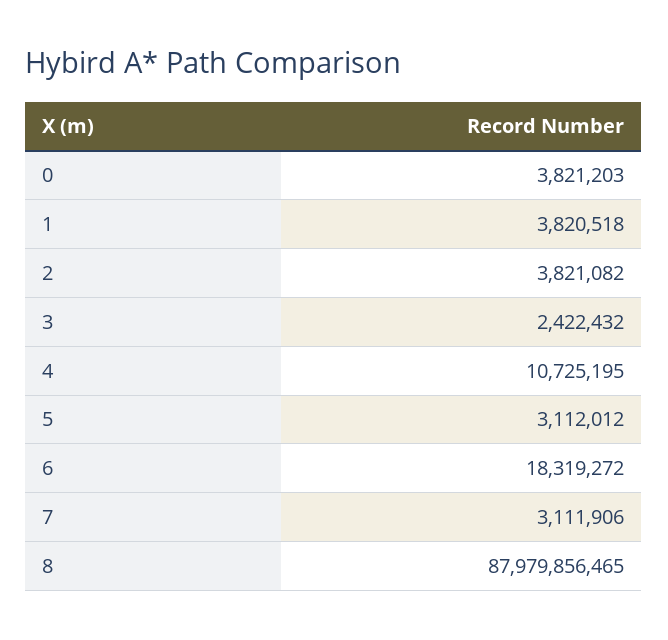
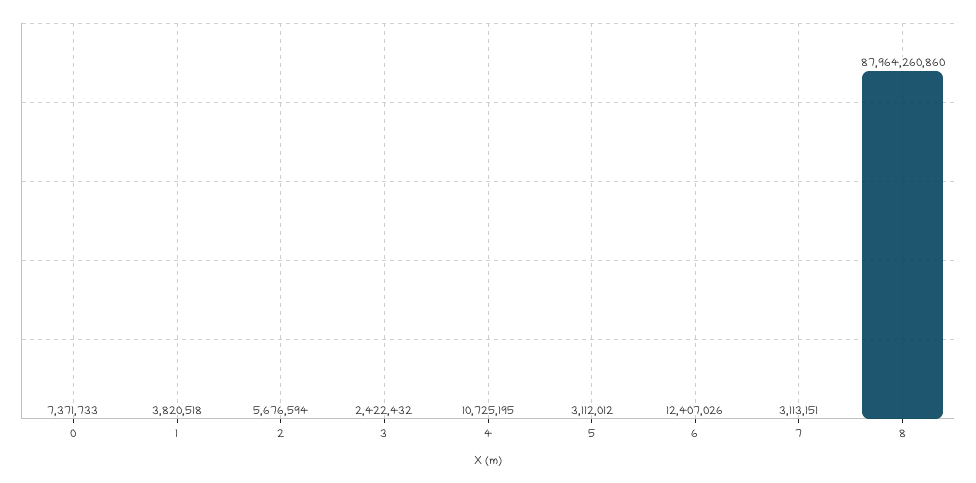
  {
-   "0": 3821203,
+   "0": 7371733,
    "1": 3820518,
-   "2": 3821082,
+   "2": 5676594,
    "3": 2422432,
    "4": 10725195,
    "5": 3112012,
-   "6": 18319272,
+   "6": 12407026,
-   "7": 3111906,
+   "7": 3113151,
-   "8": 87979856465
+   "8": 87964260860
  }

